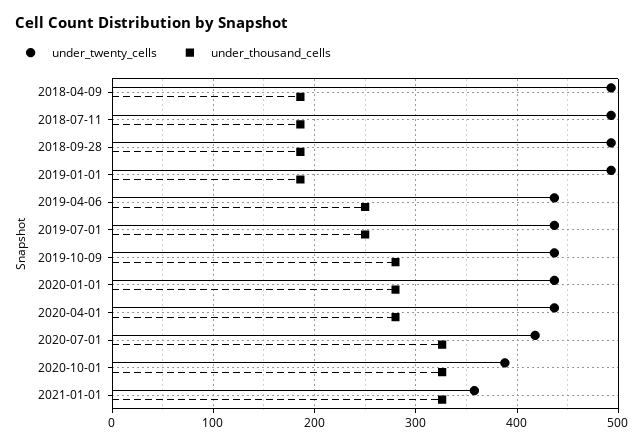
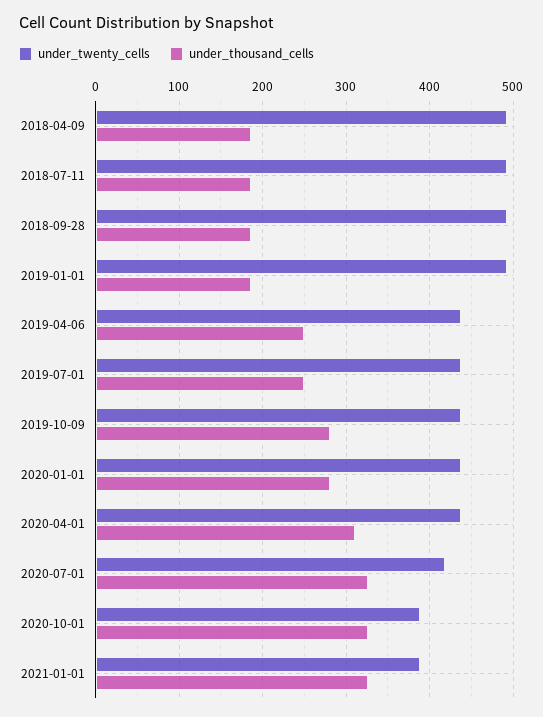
  {
    "under_twenty_cells": {
      "2018-04-09": 490,
      "2018-07-11": 490,
      "2018-09-28": 490,
      "2019-01-01": 490,
      "2019-04-06": 440,
      "2019-07-01": 440,
      "2019-10-09": 440,
      "2020-01-01": 440,
      "2020-04-01": 440,
      "2020-07-01": 420,
      "2020-10-01": 390,
-     "2021-01-01": 360
+     "2021-01-01": 390
    },
    "under_thousand_cells": {
      "2018-04-09": 190,
      "2018-07-11": 190,
      "2018-09-28": 190,
      "2019-01-01": 190,
      "2019-04-06": 250,
      "2019-07-01": 250,
      "2019-10-09": 280,
      "2020-01-01": 280,
-     "2020-04-01": 280,
+     "2020-04-01": 310,
      "2020-07-01": 330,
      "2020-10-01": 330,
      "2021-01-01": 330
    }
  }

